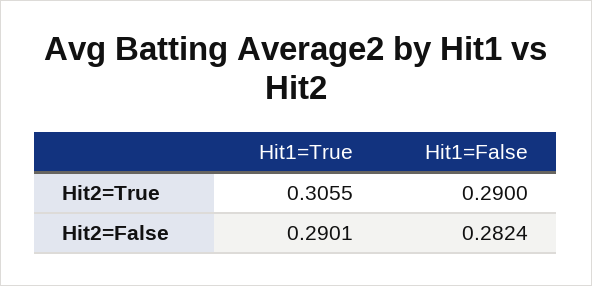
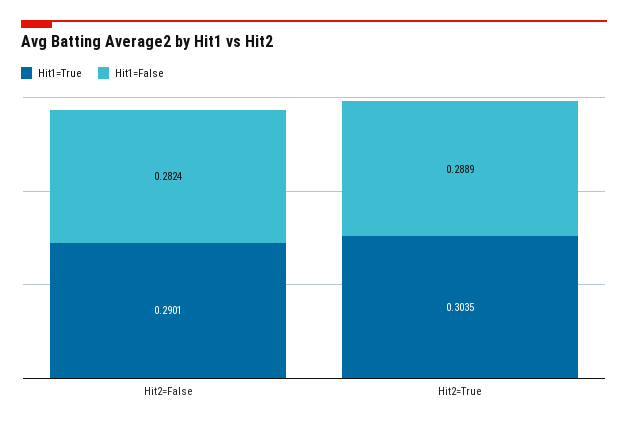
  {
    "Hit1=True": {
-     "Hit2=True": 0.3055,
+     "Hit2=True": 0.3035,
      "Hit2=False": 0.2901
    },
    "Hit1=False": {
-     "Hit2=True": 0.29,
+     "Hit2=True": 0.2889,
      "Hit2=False": 0.2824
    }
  }

